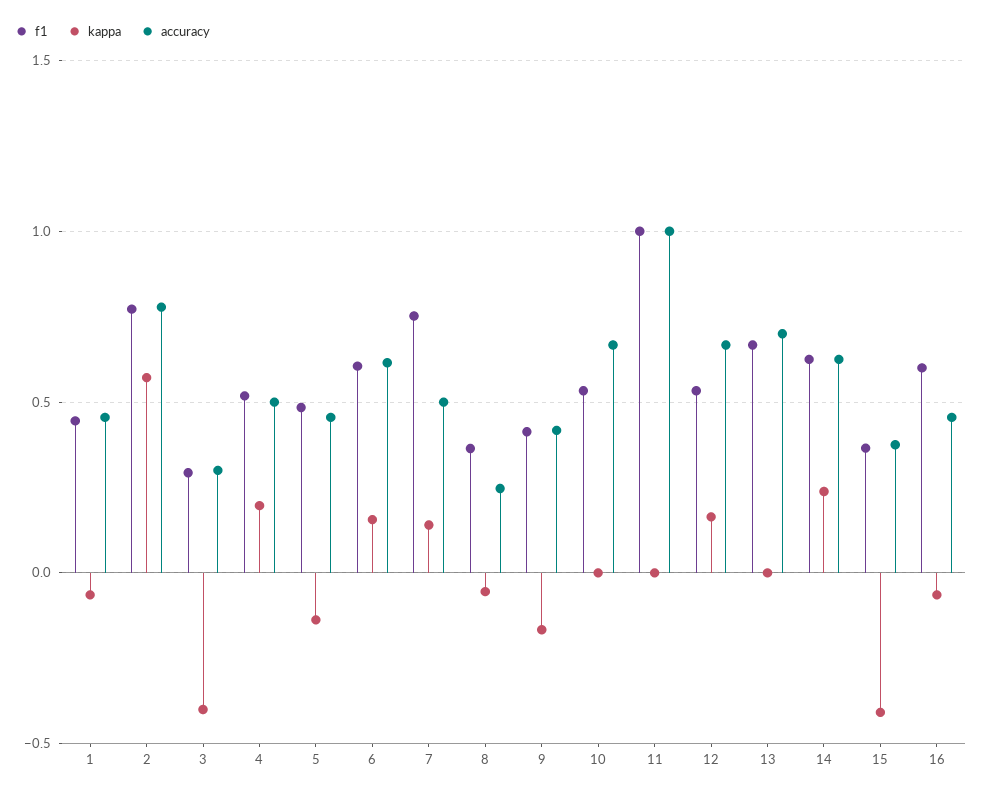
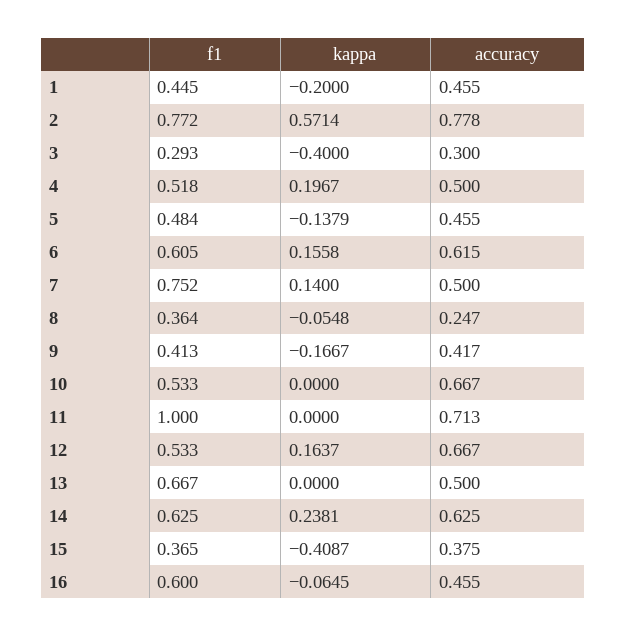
  {
    "f1": {
      "1": 0.445,
      "2": 0.772,
      "3": 0.293,
      "4": 0.518,
      "5": 0.484,
      "6": 0.605,
      "7": 0.752,
      "8": 0.364,
      "9": 0.413,
      "10": 0.533,
      "11": 1,
      "12": 0.533,
      "13": 0.667,
      "14": 0.625,
      "15": 0.365,
      "16": 0.6
    },
    "kappa": {
-     "1": -0.05,
+     "1": -0.2,
      "2": 0.5714,
      "3": -0.4,
      "4": 0.1967,
      "5": -0.1379,
      "6": 0.1558,
      "7": 0.14,
      "8": -0.0548,
      "9": -0.1667,
      "10": 0,
      "11": 0,
      "12": 0.1637,
      "13": 0,
      "14": 0.2381,
      "15": -0.4087,
      "16": -0.0645
    },
    "accuracy": {
      "1": 0.455,
      "2": 0.778,
      "3": 0.3,
      "4": 0.5,
      "5": 0.455,
      "6": 0.615,
      "7": 0.5,
      "8": 0.247,
      "9": 0.417,
      "10": 0.667,
-     "11": 1,
+     "11": 0.713,
      "12": 0.667,
-     "13": 0.7,
+     "13": 0.5,
      "14": 0.625,
      "15": 0.375,
      "16": 0.455
    }
  }

